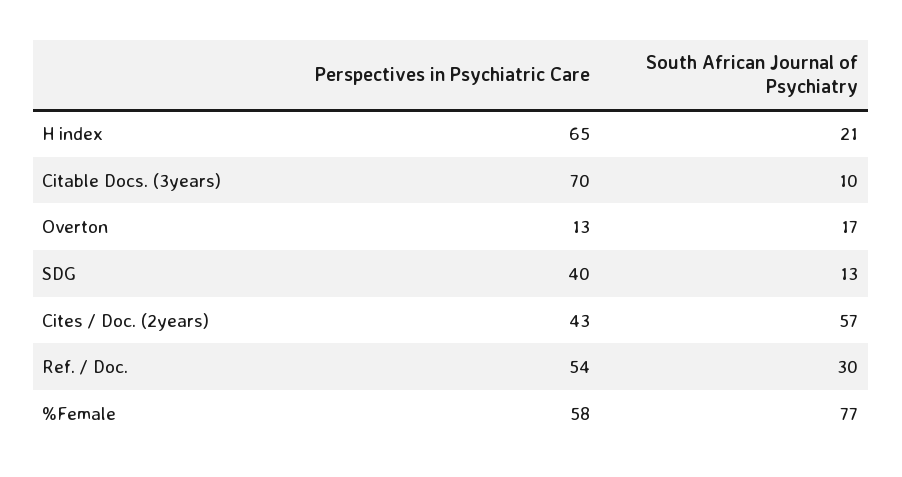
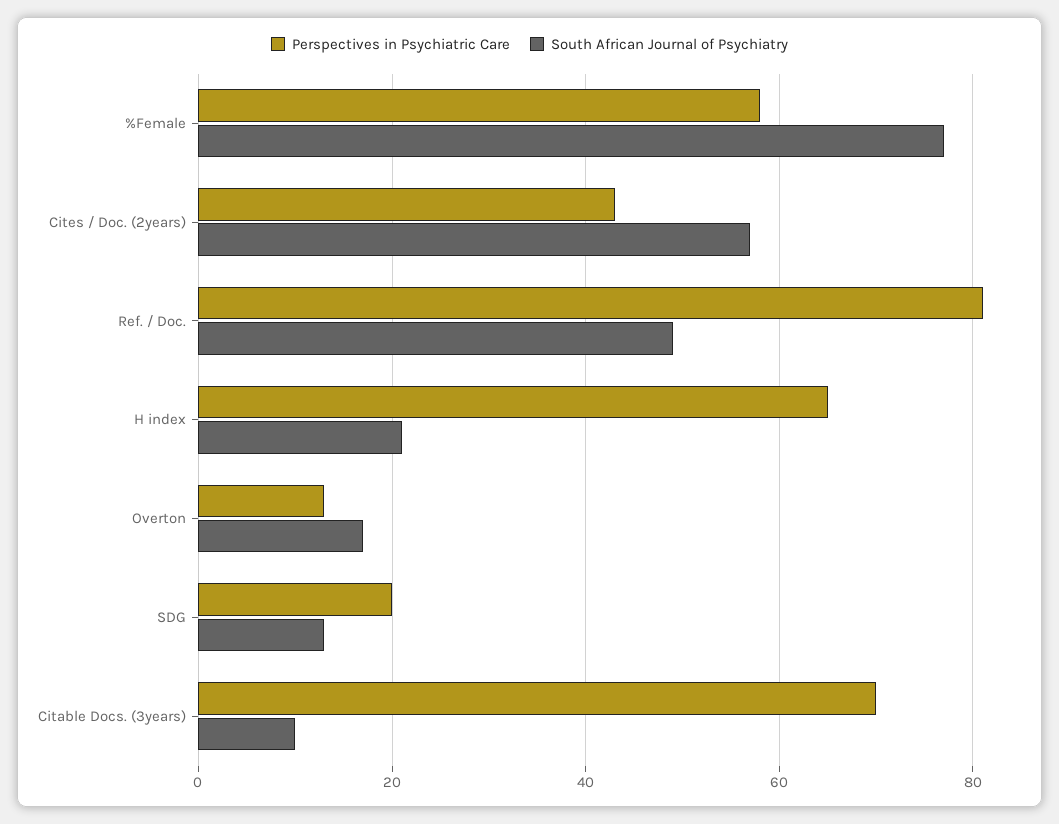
  {
    "Perspectives in Psychiatric Care": {
      "H index": 65,
      "Citable Docs. (3years)": 70,
      "Overton": 13,
-     "SDG": 40,
+     "SDG": 20,
      "Cites / Doc. (2years)": 43,
-     "Ref. / Doc.": 54,
+     "Ref. / Doc.": 80,
      "%Female": 58
    },
    "South African Journal of Psychiatry": {
      "H index": 21,
      "Citable Docs. (3years)": 10,
      "Overton": 17,
      "SDG": 13,
      "Cites / Doc. (2years)": 57,
-     "Ref. / Doc.": 30,
+     "Ref. / Doc.": 50,
      "%Female": 77
    }
  }

